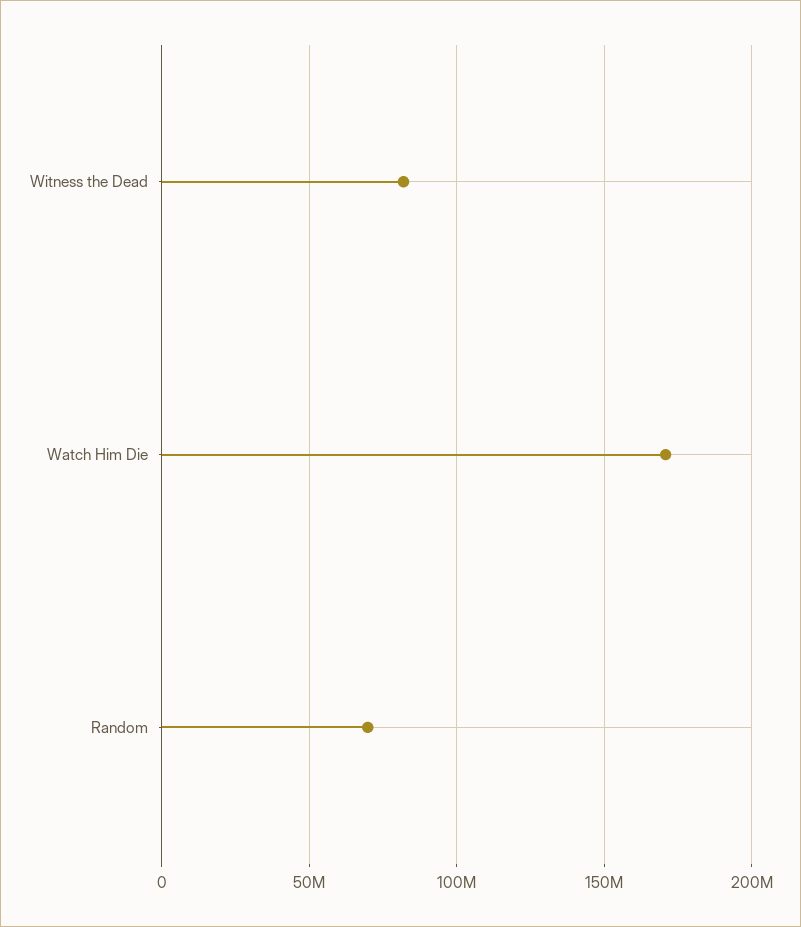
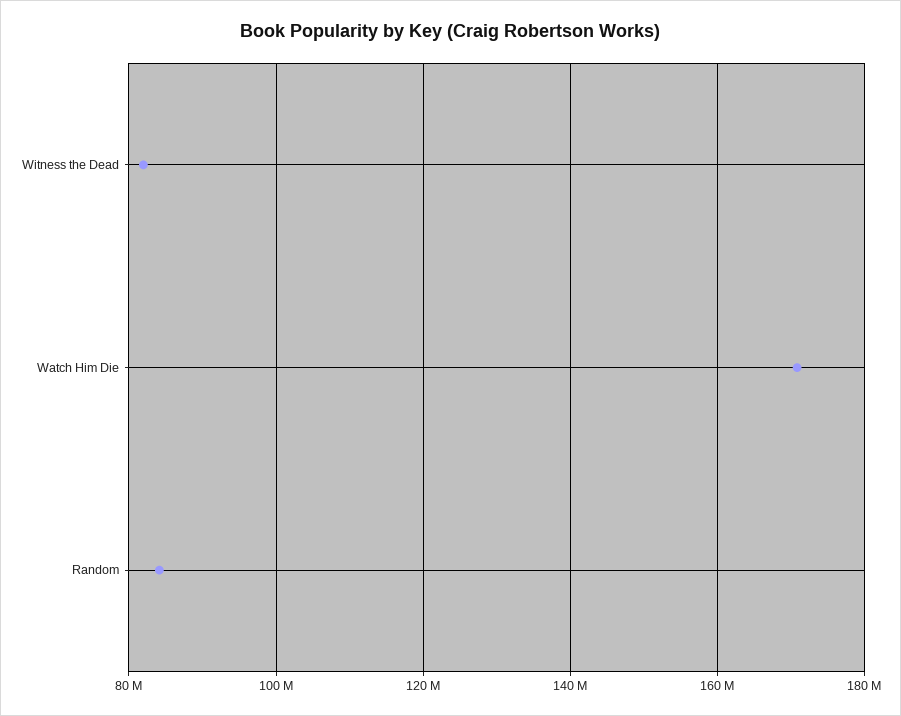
  {
    "Witness the Dead": 82000000,
    "Watch Him Die": 170000000,
-   "Random": 70000000
+   "Random": 84000000
  }

